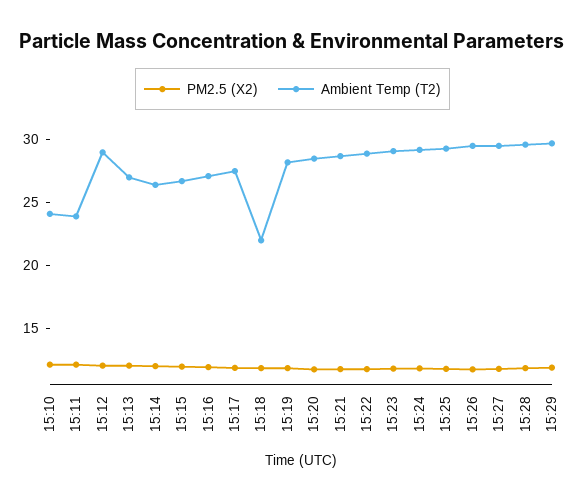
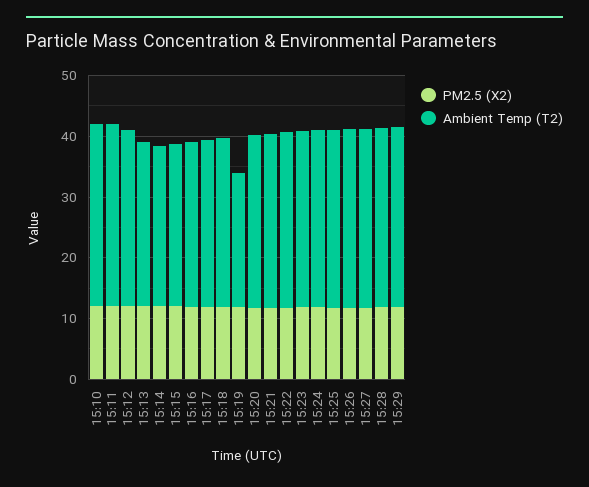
  {
    "PM2.5 (X2)": {
      "15:10": 12,
      "15:11": 12,
      "15:12": 12,
      "15:13": 12,
      "15:14": 12,
      "15:15": 12,
      "15:16": 12,
      "15:17": 12,
      "15:18": 12,
      "15:19": 12,
      "15:20": 12,
      "15:21": 12,
      "15:22": 12,
      "15:23": 12,
      "15:24": 12,
      "15:25": 12,
      "15:26": 12,
      "15:27": 12,
      "15:28": 12,
      "15:29": 12
    },
    "Ambient Temp (T2)": {
-     "15:10": 24,
+     "15:10": 30,
-     "15:11": 24,
+     "15:11": 30,
      "15:12": 29,
      "15:13": 27,
      "15:14": 26,
      "15:15": 27,
      "15:16": 27,
      "15:17": 28,
-     "15:18": 22,
+     "15:18": 28,
-     "15:19": 28,
+     "15:19": 22,
      "15:20": 29,
      "15:21": 29,
      "15:22": 29,
      "15:23": 29,
      "15:24": 29,
      "15:25": 29,
      "15:26": 30,
      "15:27": 30,
      "15:28": 30,
      "15:29": 30
    }
  }

